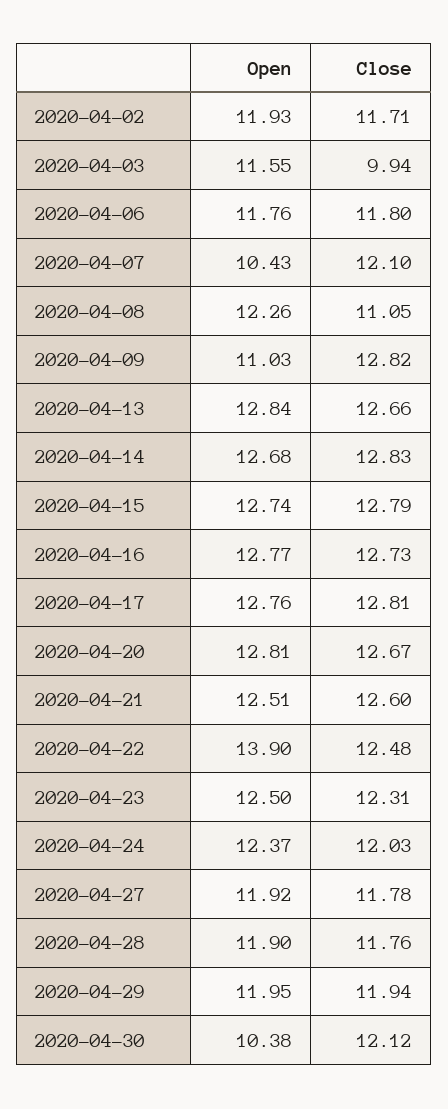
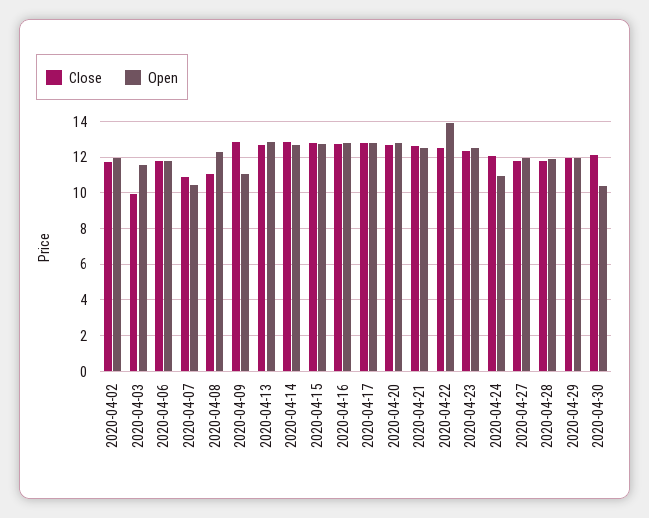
  {
    "Open": {
      "2020-04-02": 11.93,
      "2020-04-03": 11.55,
      "2020-04-06": 11.76,
      "2020-04-07": 10.43,
      "2020-04-08": 12.26,
      "2020-04-09": 11.03,
      "2020-04-13": 12.84,
      "2020-04-14": 12.68,
      "2020-04-15": 12.74,
      "2020-04-16": 12.77,
      "2020-04-17": 12.76,
      "2020-04-20": 12.81,
      "2020-04-21": 12.51,
      "2020-04-22": 13.9,
      "2020-04-23": 12.5,
-     "2020-04-24": 12.37,
+     "2020-04-24": 11,
      "2020-04-27": 11.92,
      "2020-04-28": 11.9,
      "2020-04-29": 11.95,
      "2020-04-30": 10.38
    },
    "Close": {
      "2020-04-02": 11.71,
      "2020-04-03": 9.94,
      "2020-04-06": 11.8,
-     "2020-04-07": 12.1,
+     "2020-04-07": 11,
      "2020-04-08": 11.05,
      "2020-04-09": 12.82,
      "2020-04-13": 12.66,
      "2020-04-14": 12.83,
      "2020-04-15": 12.79,
      "2020-04-16": 12.73,
      "2020-04-17": 12.81,
      "2020-04-20": 12.67,
      "2020-04-21": 12.6,
      "2020-04-22": 12.48,
      "2020-04-23": 12.31,
      "2020-04-24": 12.03,
      "2020-04-27": 11.78,
      "2020-04-28": 11.76,
      "2020-04-29": 11.94,
      "2020-04-30": 12.12
    }
  }

